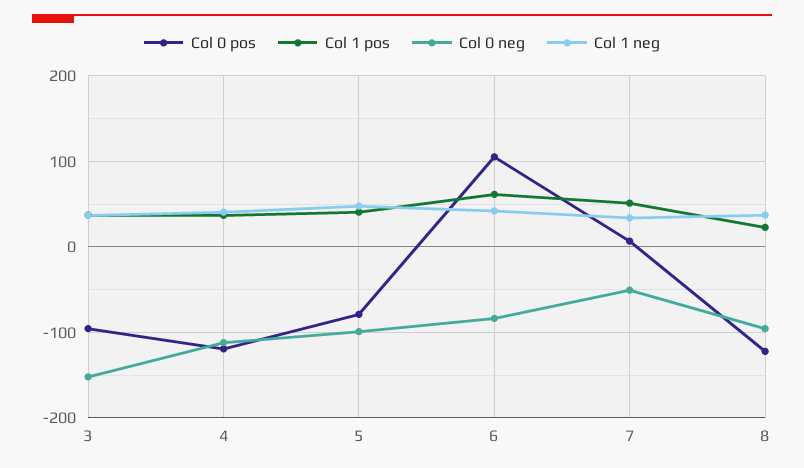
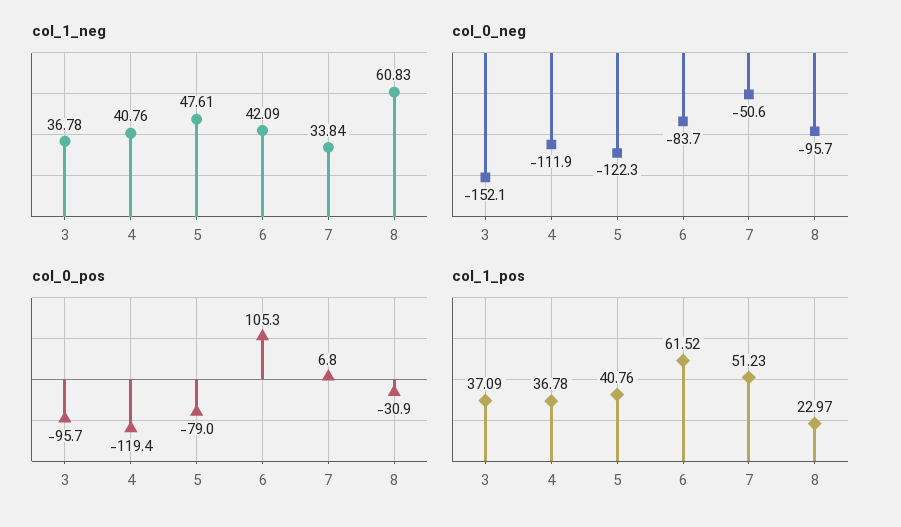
  {
    "Col 0 pos": {
      "3": -95.7,
      "4": -119.4,
      "5": -79,
      "6": 105.3,
      "7": 6.8,
-     "8": -120
+     "8": -30.9
    },
    "Col 1 pos": {
      "3": 37.09,
      "4": 36.78,
      "5": 40.76,
      "6": 61.52,
      "7": 51.23,
      "8": 22.97
    },
    "Col 0 neg": {
      "3": -152.1,
      "4": -111.9,
-     "5": -100,
+     "5": -122.3,
      "6": -83.7,
      "7": -50.6,
      "8": -95.7
    },
    "Col 1 neg": {
      "3": 36.78,
      "4": 40.76,
      "5": 47.61,
      "6": 42.09,
      "7": 33.84,
-     "8": 40
+     "8": 60.83
    }
  }

